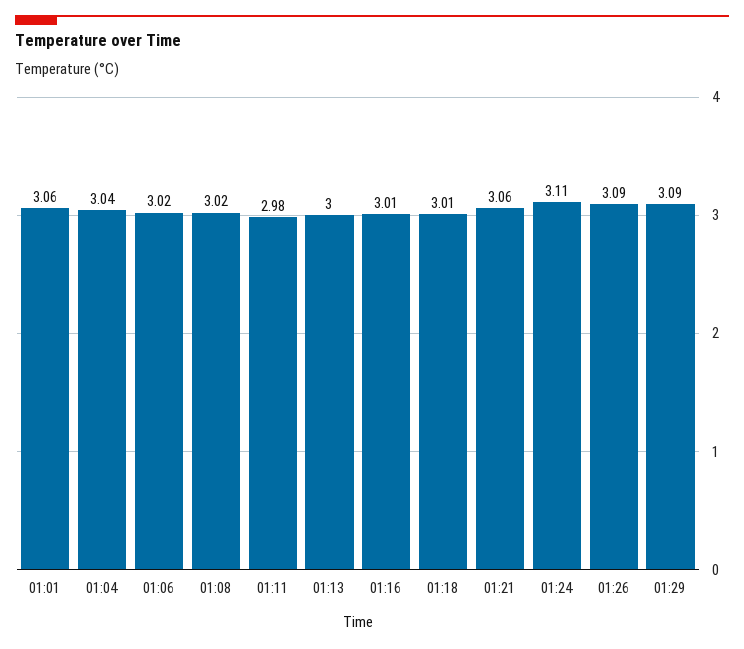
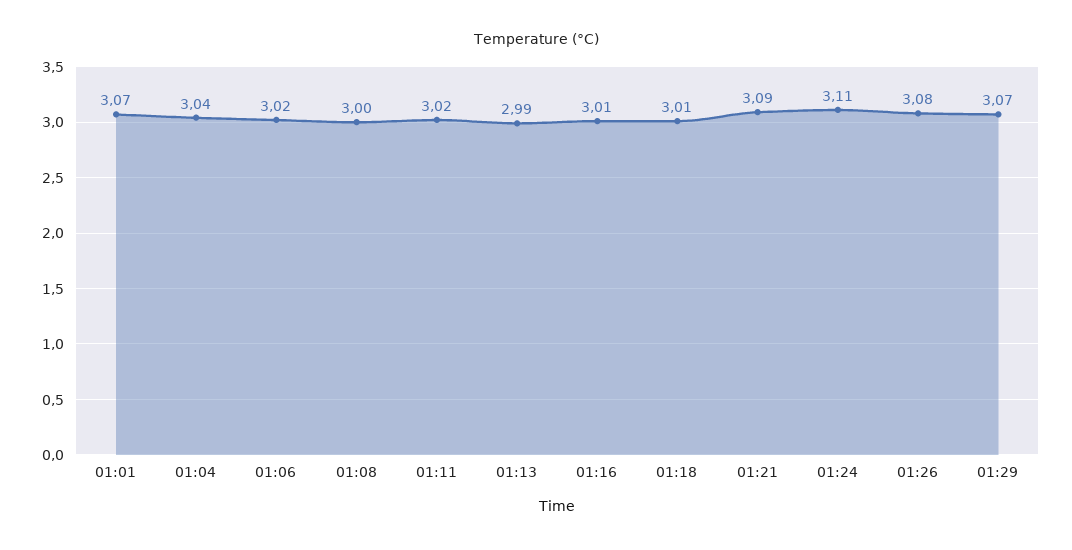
  {
-   "01:01": 3.06,
+   "01:01": 3.07,
    "01:04": 3.04,
    "01:06": 3.02,
-   "01:08": 3.02,
+   "01:08": 3,
-   "01:11": 2.98,
+   "01:11": 3.02,
-   "01:13": 3,
+   "01:13": 2.99,
    "01:16": 3.01,
    "01:18": 3.01,
-   "01:21": 3.06,
+   "01:21": 3.09,
    "01:24": 3.11,
-   "01:26": 3.09,
+   "01:26": 3.08,
-   "01:29": 3.09
+   "01:29": 3.07
  }

